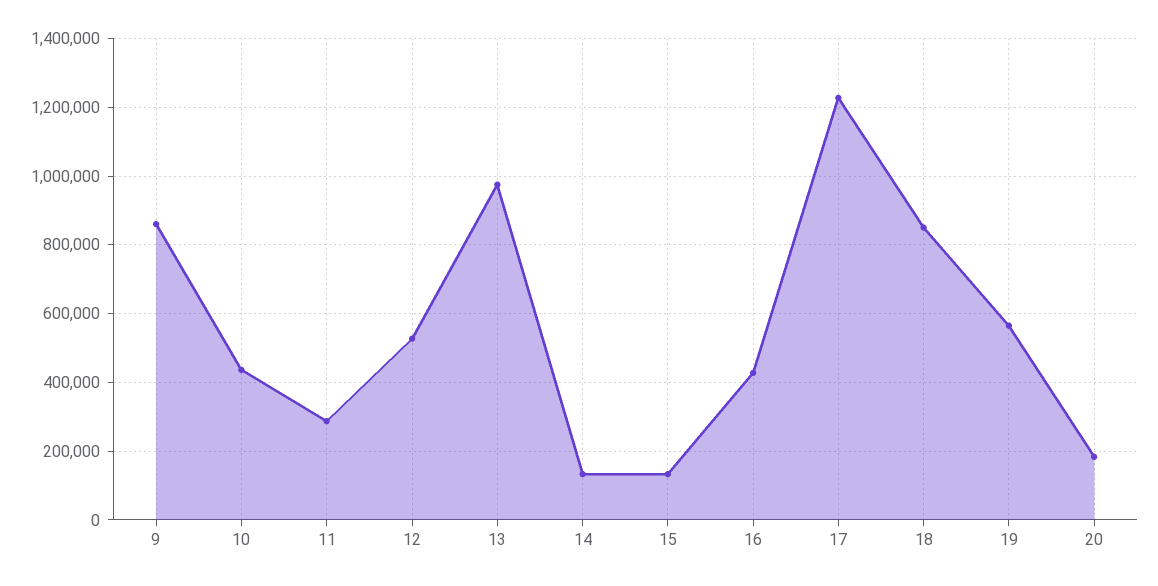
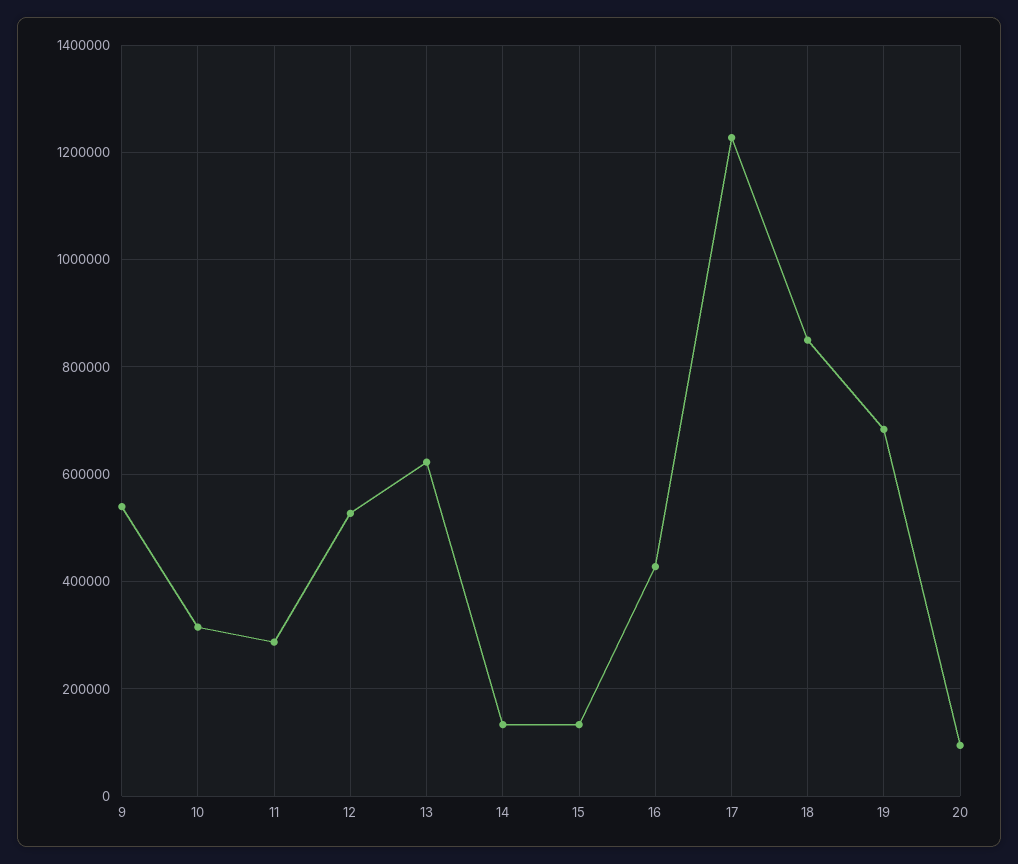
  {
-   "9": 860000,
+   "9": 540000,
-   "10": 440000,
+   "10": 320000,
    "11": 280000,
    "12": 520000,
-   "13": 980000,
+   "13": 620000,
    "14": 140000,
    "15": 140000,
    "16": 420000,
    "17": 1220000,
    "18": 860000,
-   "19": 560000,
+   "19": 680000,
-   "20": 180000
+   "20": 100000
  }

